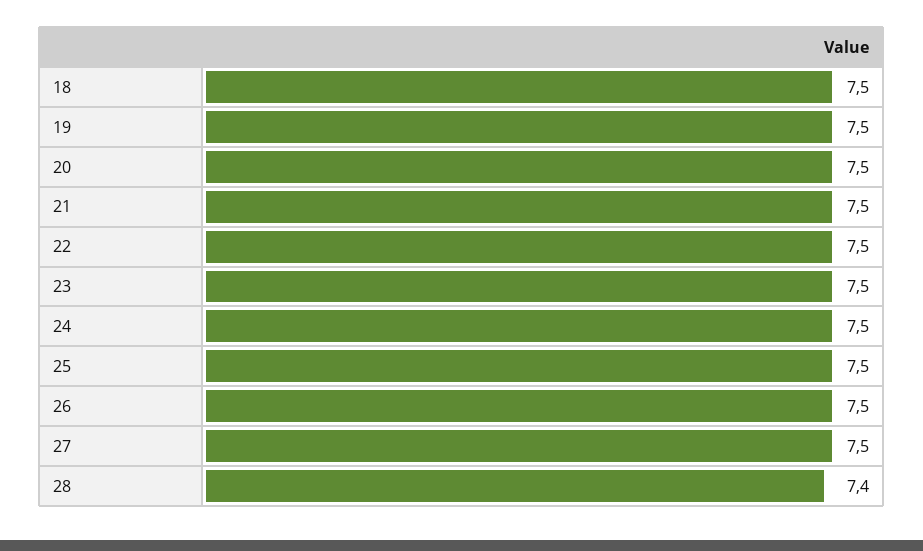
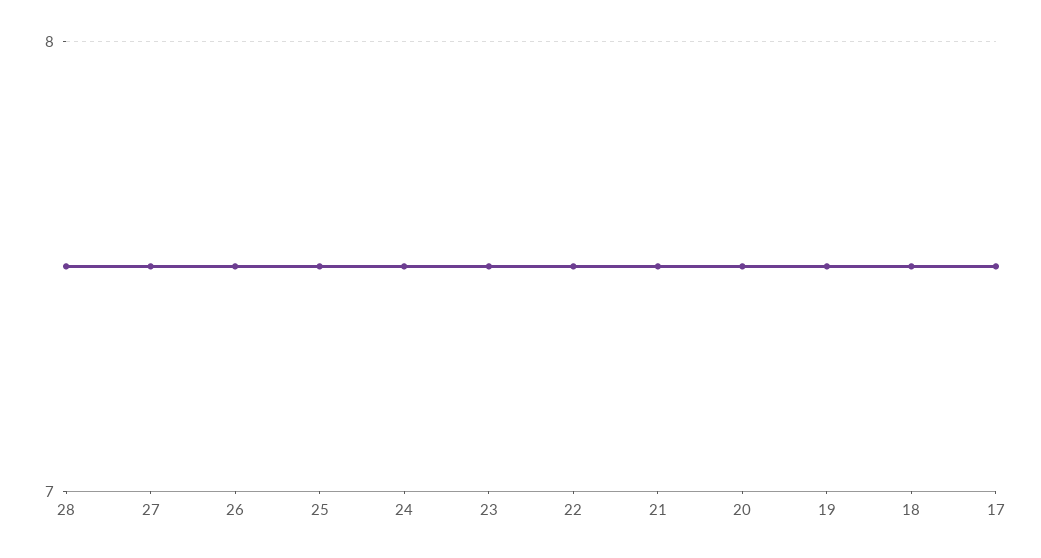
  {
    "18": 7.5,
    "19": 7.5,
    "20": 7.5,
    "21": 7.5,
    "22": 7.5,
    "23": 7.5,
    "24": 7.5,
    "25": 7.5,
    "26": 7.5,
    "27": 7.5,
-   "28": 7.4
+   "28": 7.5,
+   "17": 7.5
  }

